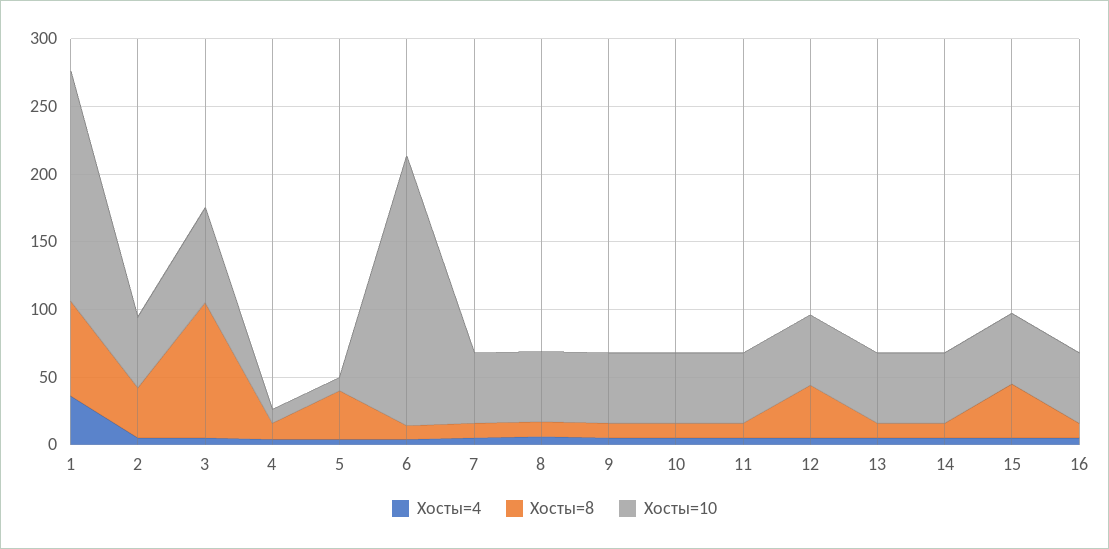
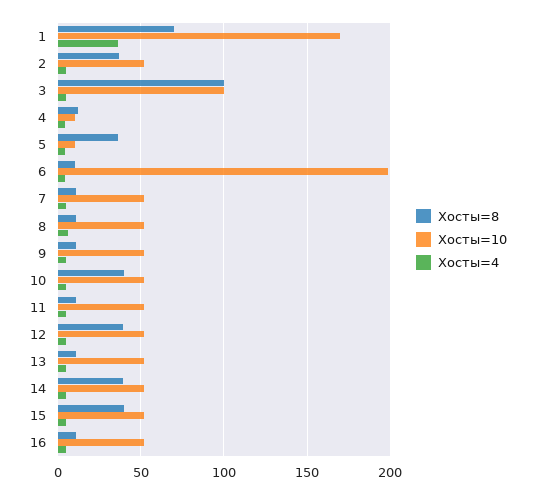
  {
    "Хосты=4": {
      "1": 35,
      "2": 5,
      "3": 5,
      "4": 5,
      "5": 5,
      "6": 5,
      "7": 5,
      "8": 5,
      "9": 5,
      "10": 5,
      "11": 5,
      "12": 5,
      "13": 5,
      "14": 5,
      "15": 5,
      "16": 5
    },
    "Хосты=8": {
      "1": 70,
      "2": 35,
      "3": 100,
      "4": 10,
      "5": 35,
      "6": 10,
      "7": 10,
      "8": 10,
      "9": 10,
-     "10": 10,
+     "10": 40,
      "11": 10,
      "12": 40,
      "13": 10,
-     "14": 10,
+     "14": 40,
      "15": 40,
      "16": 10
    },
    "Хосты=10": {
      "1": 170,
      "2": 50,
-     "3": 70,
+     "3": 100,
      "4": 10,
      "5": 10,
      "6": 200,
      "7": 50,
      "8": 50,
      "9": 50,
      "10": 50,
      "11": 50,
      "12": 50,
      "13": 50,
      "14": 50,
      "15": 50,
      "16": 50
    }
  }

